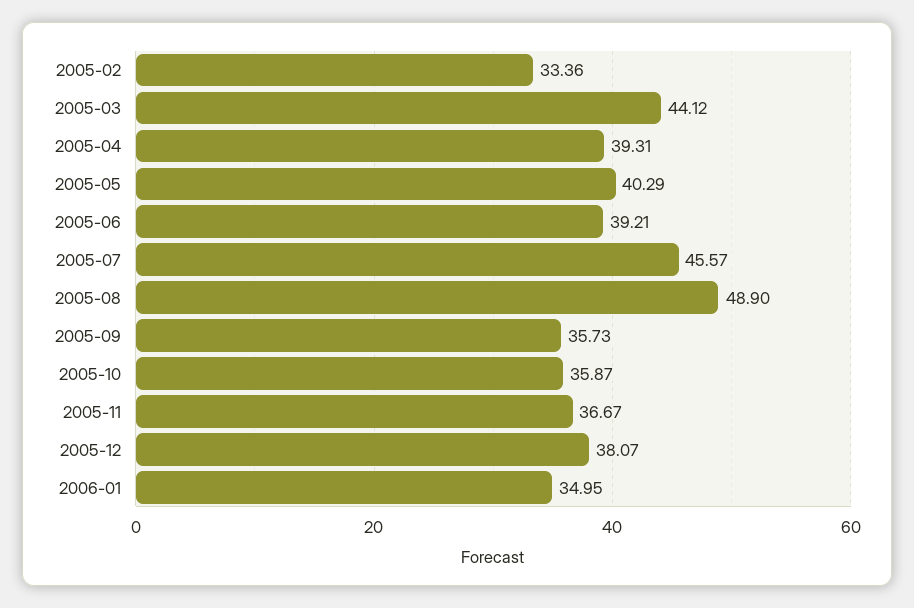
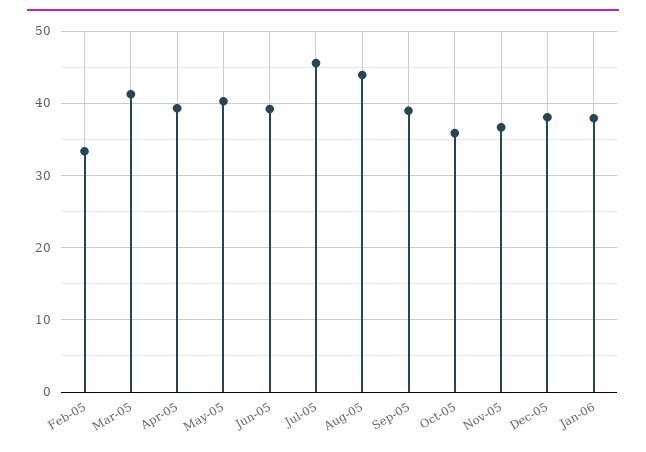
  {
    "2005-02": 33.36,
-   "2005-03": 44.12,
+   "2005-03": 41,
    "2005-04": 39.31,
    "2005-05": 40.29,
    "2005-06": 39.21,
    "2005-07": 45.57,
-   "2005-08": 48.9,
+   "2005-08": 44,
-   "2005-09": 35.73,
+   "2005-09": 39,
    "2005-10": 35.87,
    "2005-11": 36.67,
    "2005-12": 38.07,
-   "2006-01": 34.95
+   "2006-01": 38
  }

